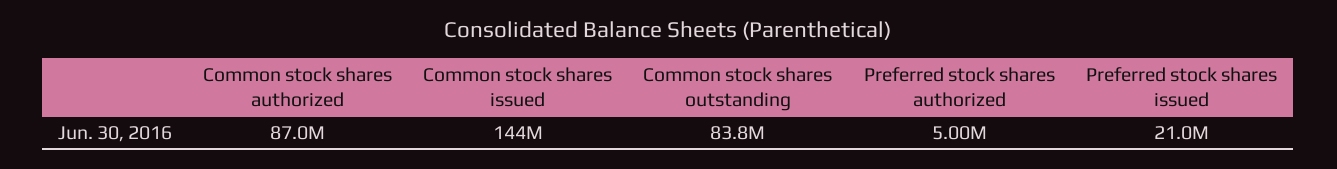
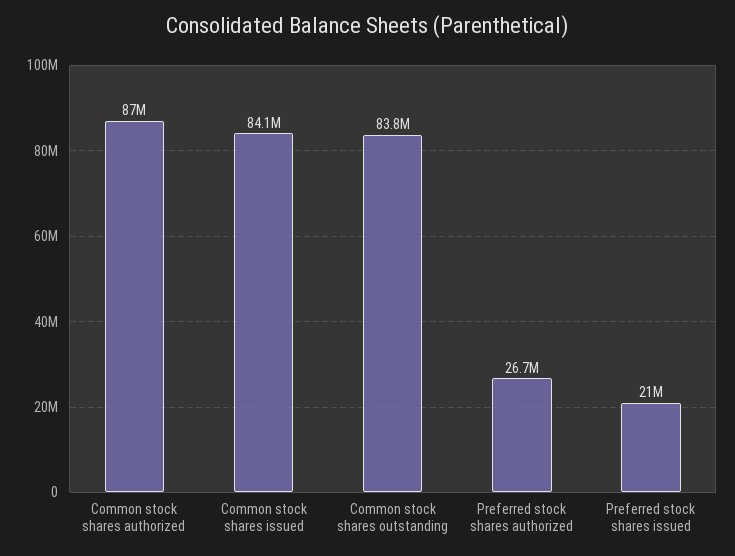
  {
    "Common stock shares authorized": 87000000,
-   "Common stock shares issued": 144000000,
+   "Common stock shares issued": 84100000,
    "Common stock shares outstanding": 83800000,
-   "Preferred stock shares authorized": 5000000,
+   "Preferred stock shares authorized": 26700000,
    "Preferred stock shares issued": 21000000
  }

